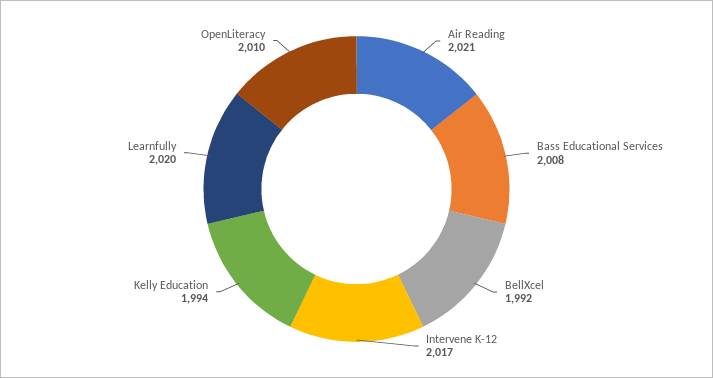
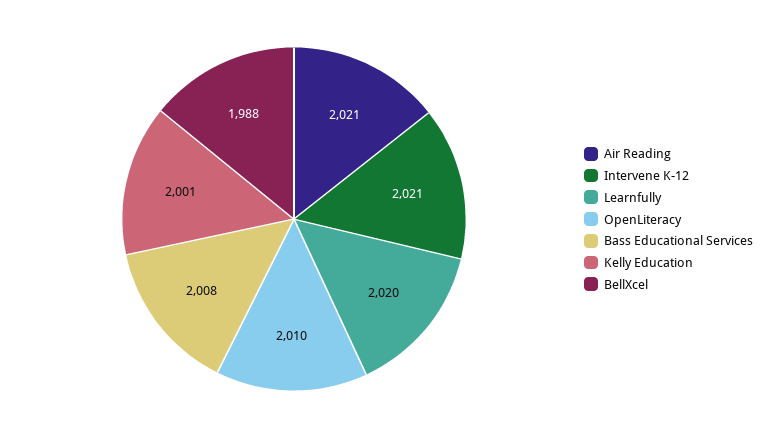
  {
    "Air Reading": 2021,
    "Bass Educational Services": 2008,
-   "BellXcel": 1992,
+   "BellXcel": 1988,
-   "Intervene K-12": 2017,
+   "Intervene K-12": 2021,
-   "Kelly Education": 1994,
+   "Kelly Education": 2001,
    "Learnfully": 2020,
    "OpenLiteracy": 2010
  }

